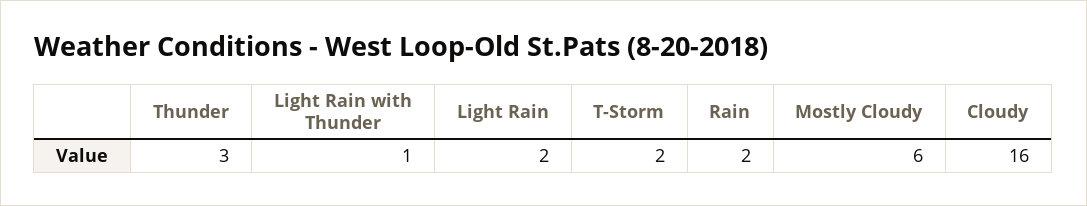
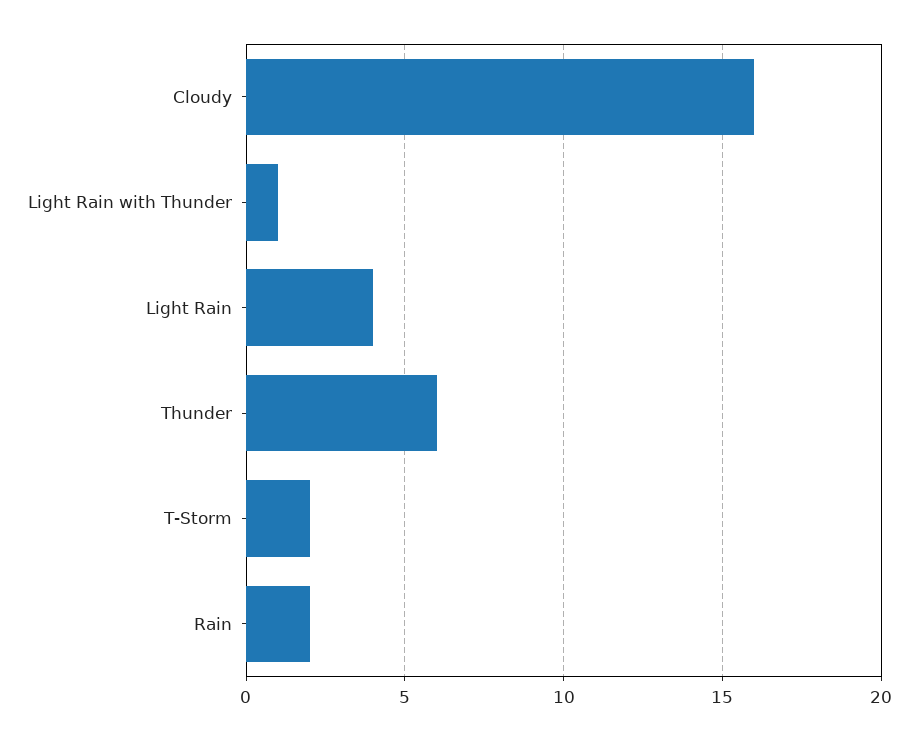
  {
-   "Thunder": 3,
+   "Thunder": 6,
    "Light Rain with Thunder": 1,
-   "Light Rain": 2,
+   "Light Rain": 4,
    "T-Storm": 2,
    "Rain": 2,
-   "Mostly Cloudy": 6,
    "Cloudy": 16
  }

